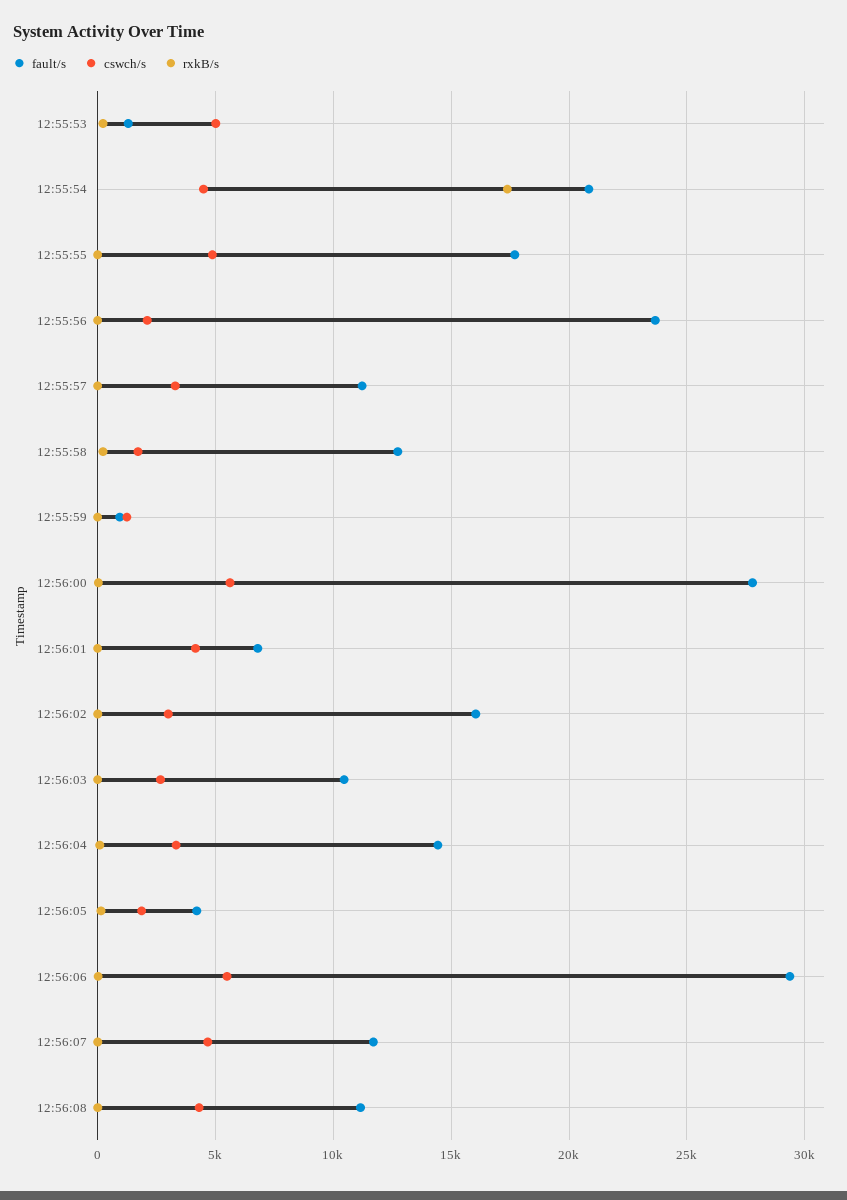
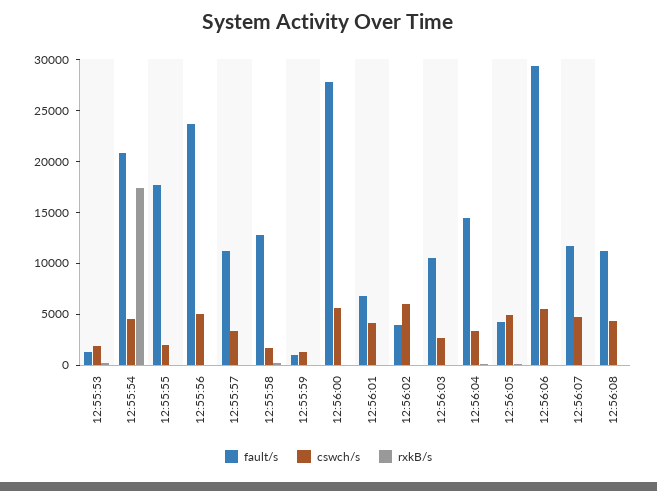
  {
    "fault/s": {
      "12:55:53": 1500,
      "12:55:54": 21000,
      "12:55:55": 17500,
      "12:55:56": 23500,
      "12:55:57": 11000,
      "12:55:58": 12500,
      "12:55:59": 1000,
      "12:56:00": 28000,
      "12:56:01": 7000,
-     "12:56:02": 16000,
+     "12:56:02": 4000,
      "12:56:03": 10500,
      "12:56:04": 14500,
      "12:56:05": 4000,
      "12:56:06": 29500,
      "12:56:07": 11500,
      "12:56:08": 11000
    },
    "cswch/s": {
-     "12:55:53": 5000,
+     "12:55:53": 2000,
      "12:55:54": 4500,
-     "12:55:55": 5000,
+     "12:55:55": 2000,
-     "12:55:56": 2000,
+     "12:55:56": 5000,
      "12:55:57": 3500,
      "12:55:58": 1500,
      "12:55:59": 1000,
      "12:56:00": 5500,
      "12:56:01": 4000,
-     "12:56:02": 3000,
+     "12:56:02": 6000,
      "12:56:03": 2500,
      "12:56:04": 3500,
-     "12:56:05": 2000,
+     "12:56:05": 5000,
      "12:56:06": 5500,
      "12:56:07": 4500,
      "12:56:08": 4500
    },
    "rxkB/s": {
      "12:55:53": 0,
      "12:55:54": 17500,
      "12:55:55": 0,
      "12:55:56": 0,
      "12:55:57": 0,
      "12:55:58": 0,
      "12:55:59": 0,
      "12:56:00": 0,
      "12:56:01": 0,
      "12:56:02": 0,
      "12:56:03": 0,
      "12:56:04": 0,
      "12:56:05": 0,
      "12:56:06": 0,
      "12:56:07": 0,
      "12:56:08": 0
    }
  }

